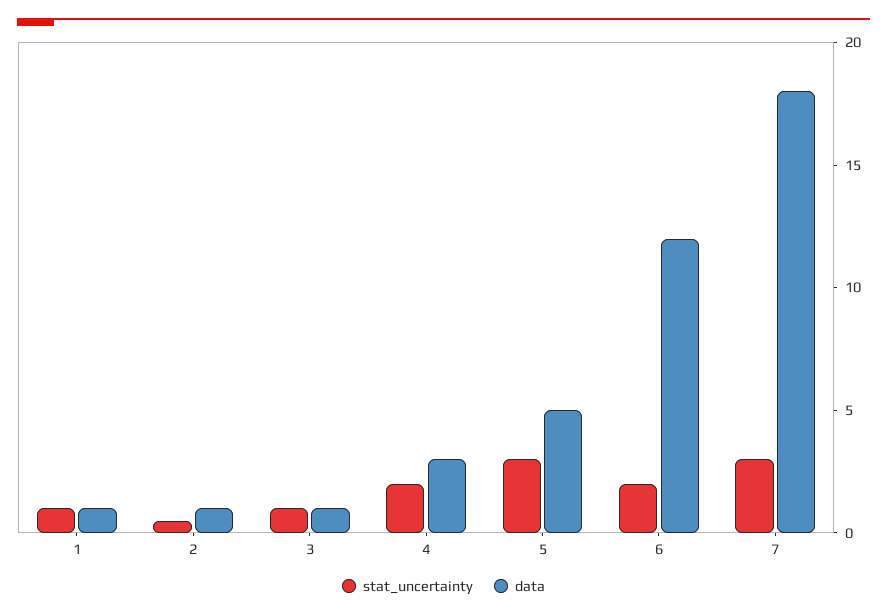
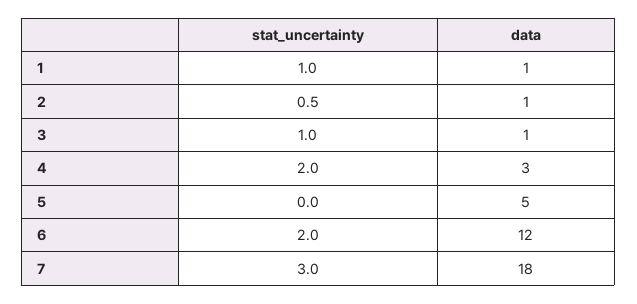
  {
    "stat_uncertainty": {
      "1": 1,
      "2": 0.5,
      "3": 1,
      "4": 2,
-     "5": 3,
+     "5": 0,
      "6": 2,
      "7": 3
    },
    "data": {
      "1": 1,
      "2": 1,
      "3": 1,
      "4": 3,
      "5": 5,
      "6": 12,
      "7": 18
    }
  }

